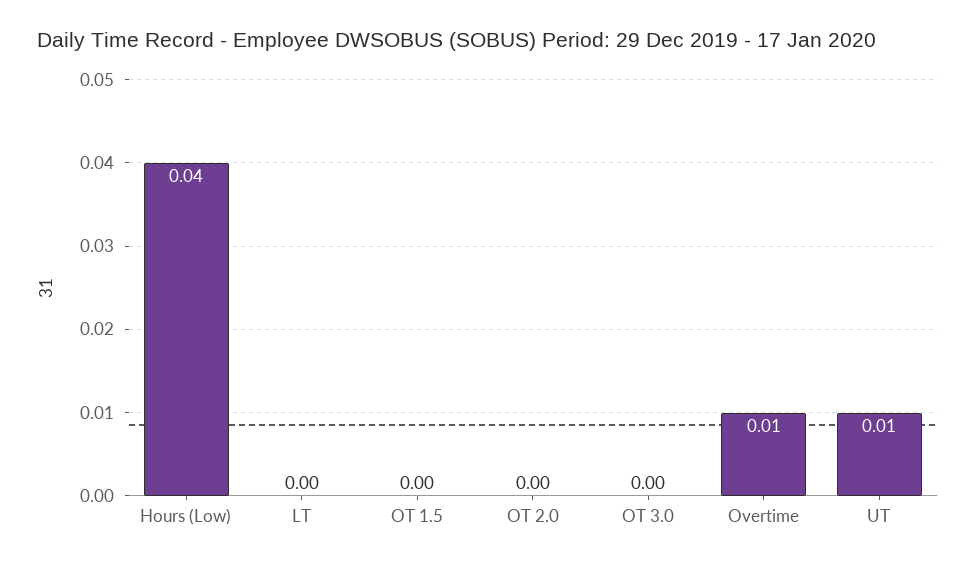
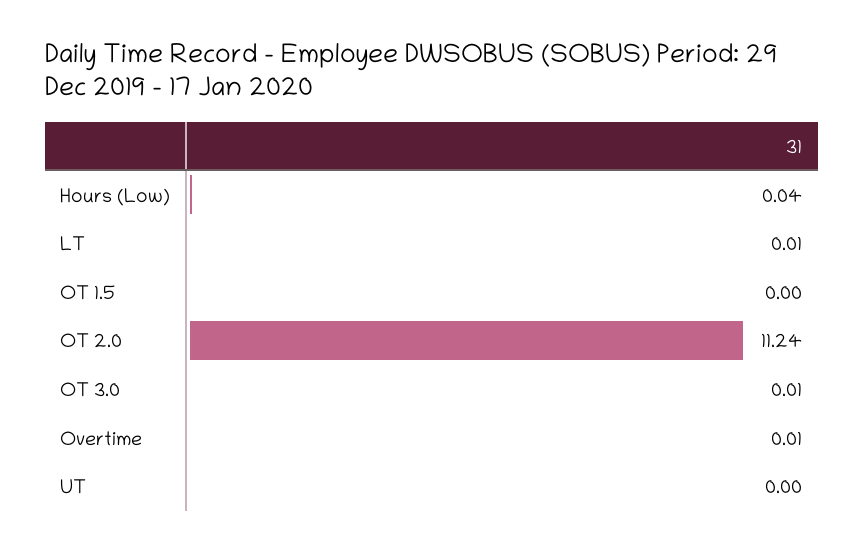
  {
    "Hours (Low)": 0.04,
-   "LT": 0,
+   "LT": 0.01,
    "OT 1.5": 0,
-   "OT 2.0": 0,
+   "OT 2.0": 11.24,
-   "OT 3.0": 0,
+   "OT 3.0": 0.01,
    "Overtime": 0.01,
-   "UT": 0.01
+   "UT": 0
  }

